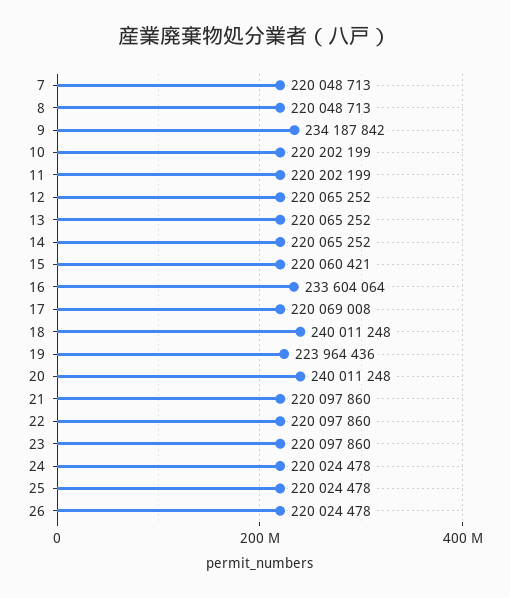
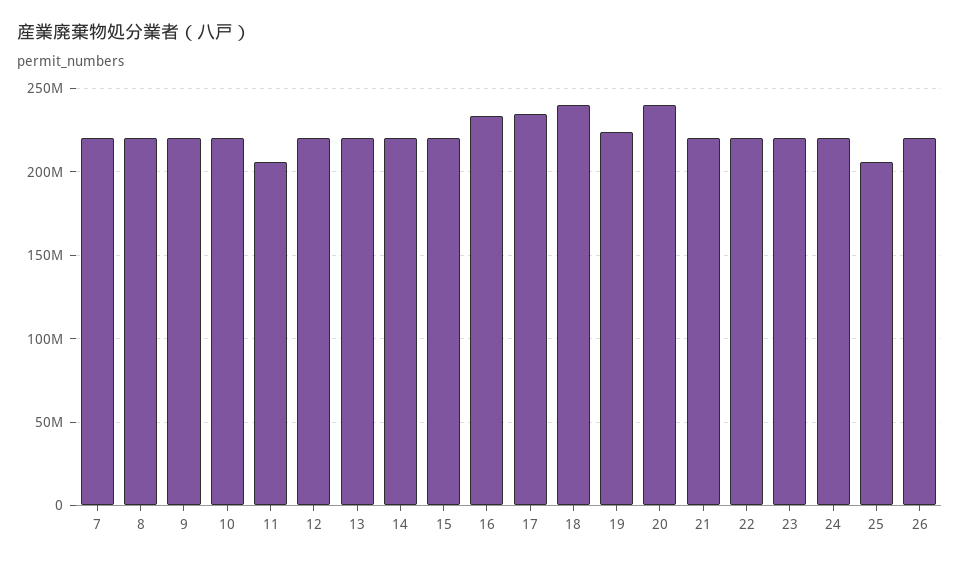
  {
    "7": 220048713,
    "8": 220048713,
-   "9": 234187842,
+   "9": 220000000,
    "10": 220202199,
-   "11": 220202199,
+   "11": 205000000,
    "12": 220065252,
    "13": 220065252,
    "14": 220065252,
    "15": 220060421,
    "16": 233604064,
-   "17": 220069008,
+   "17": 235000000,
    "18": 240011248,
    "19": 223964436,
    "20": 240011248,
    "21": 220097860,
    "22": 220097860,
    "23": 220097860,
    "24": 220024478,
-   "25": 220024478,
+   "25": 205000000,
    "26": 220024478
  }

